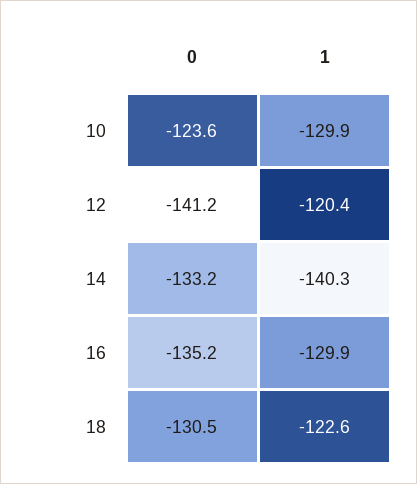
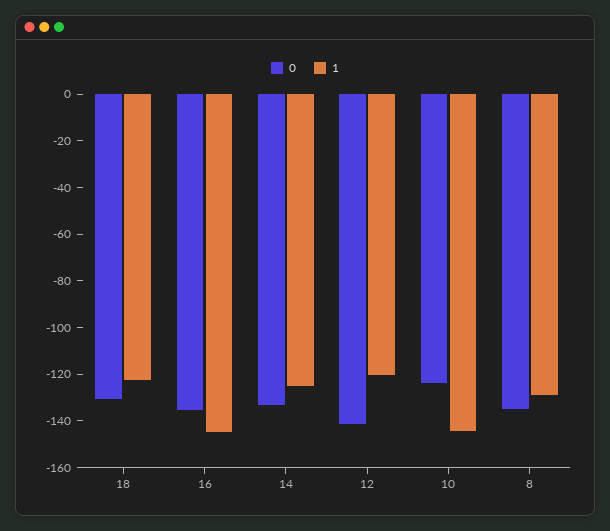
  {
    "0": {
      "10": -123.6,
      "12": -141.2,
      "14": -133.2,
      "16": -135.2,
-     "18": -130.5
+     "18": -130.5,
+     "8": -135
    },
    "1": {
-     "10": -129.9,
+     "10": -145,
      "12": -120.4,
-     "14": -140.3,
+     "14": -125,
-     "16": -129.9,
+     "16": -145,
-     "18": -122.6
+     "18": -122.6,
+     "8": -130
    }
  }

